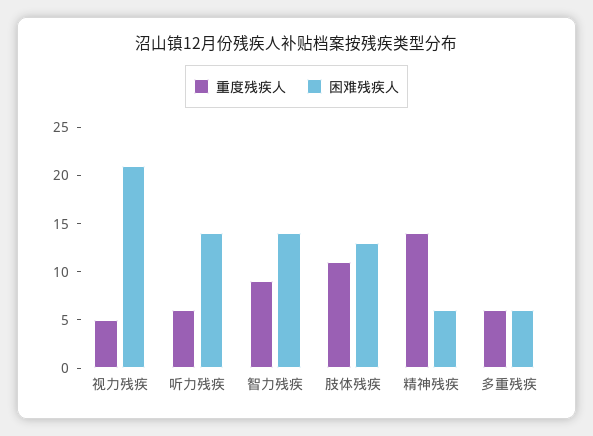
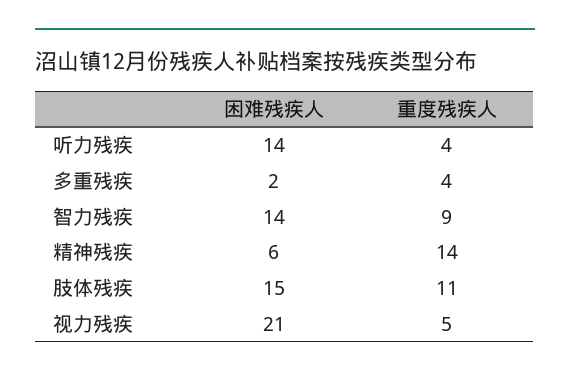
  {
    "重度残疾人": {
      "视力残疾": 5,
-     "听力残疾": 6,
+     "听力残疾": 4,
      "智力残疾": 9,
      "肢体残疾": 11,
      "精神残疾": 14,
-     "多重残疾": 6
+     "多重残疾": 4
    },
    "困难残疾人": {
      "视力残疾": 21,
      "听力残疾": 14,
      "智力残疾": 14,
-     "肢体残疾": 13,
+     "肢体残疾": 15,
      "精神残疾": 6,
-     "多重残疾": 6
+     "多重残疾": 2
    }
  }

